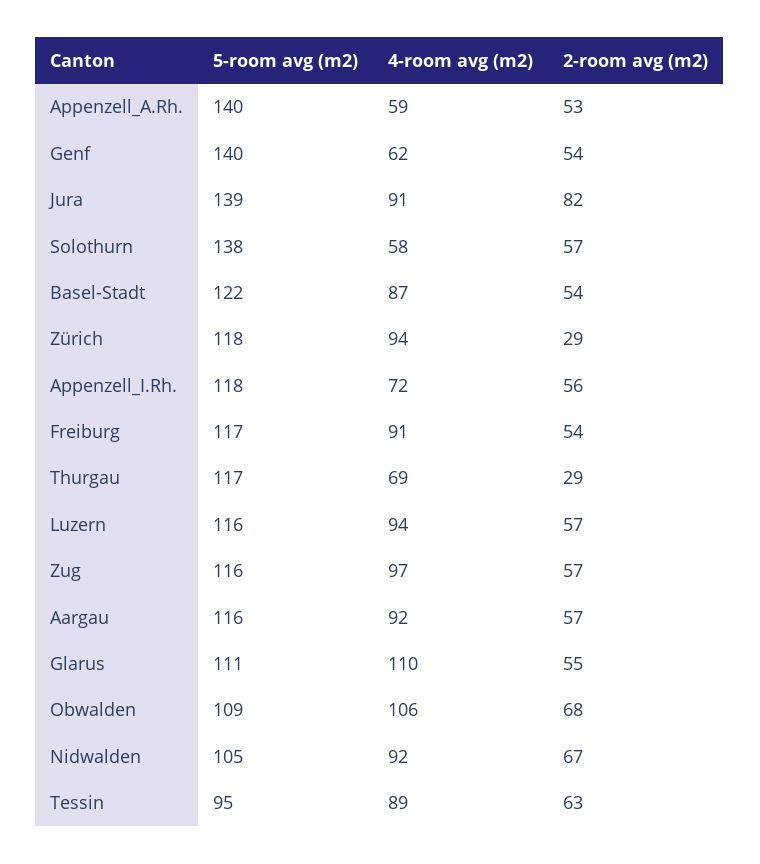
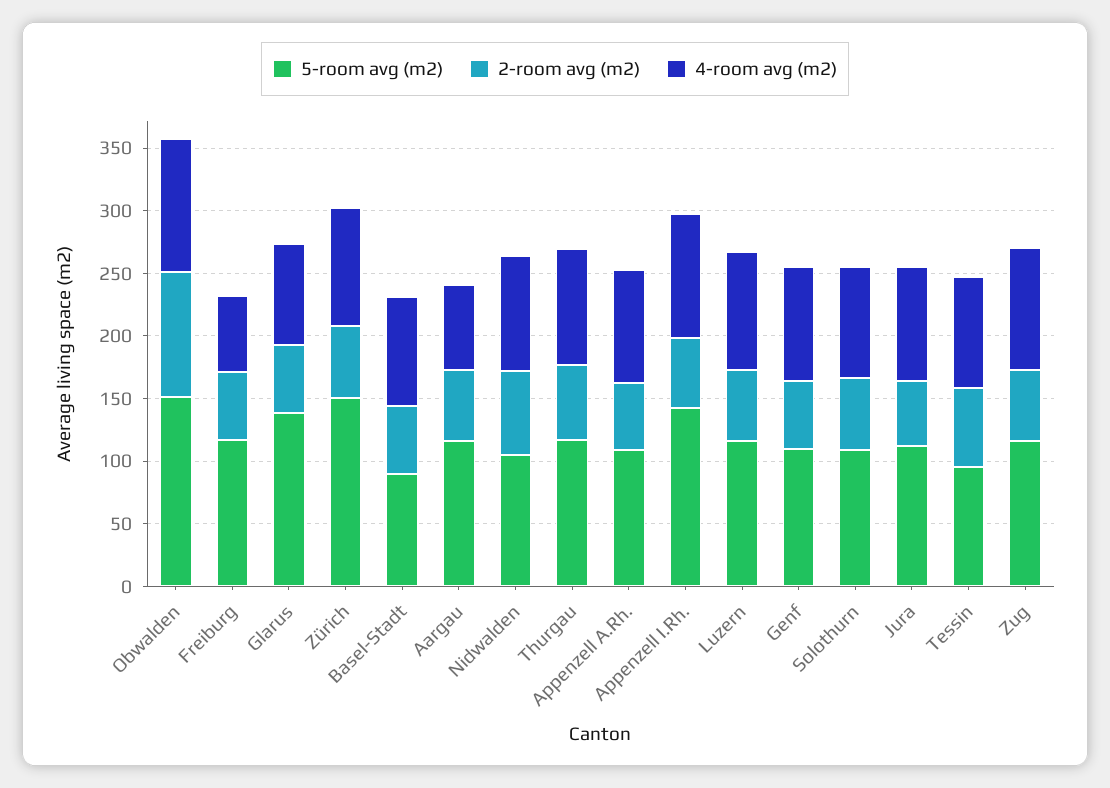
  {
    "5-room avg (m2)": {
-     "Appenzell_A.Rh.": 140,
+     "Appenzell_A.Rh.": 110,
-     "Genf": 140,
+     "Genf": 110,
-     "Jura": 139,
+     "Jura": 110,
-     "Solothurn": 138,
+     "Solothurn": 110,
-     "Basel-Stadt": 122,
+     "Basel-Stadt": 90,
-     "Zürich": 118,
+     "Zürich": 150,
-     "Appenzell_I.Rh.": 118,
+     "Appenzell_I.Rh.": 140,
      "Freiburg": 117,
      "Thurgau": 117,
      "Luzern": 116,
      "Zug": 116,
      "Aargau": 116,
-     "Glarus": 111,
+     "Glarus": 140,
-     "Obwalden": 109,
+     "Obwalden": 150,
      "Nidwalden": 105,
      "Tessin": 95
    },
    "4-room avg (m2)": {
-     "Appenzell_A.Rh.": 59,
+     "Appenzell_A.Rh.": 90,
-     "Genf": 62,
+     "Genf": 90,
      "Jura": 91,
-     "Solothurn": 58,
+     "Solothurn": 90,
      "Basel-Stadt": 87,
      "Zürich": 94,
-     "Appenzell_I.Rh.": 72,
+     "Appenzell_I.Rh.": 100,
-     "Freiburg": 91,
+     "Freiburg": 60,
-     "Thurgau": 69,
+     "Thurgau": 90,
      "Luzern": 94,
      "Zug": 97,
-     "Aargau": 92,
+     "Aargau": 70,
-     "Glarus": 110,
+     "Glarus": 80,
      "Obwalden": 106,
      "Nidwalden": 92,
      "Tessin": 89
    },
    "2-room avg (m2)": {
      "Appenzell_A.Rh.": 53,
      "Genf": 54,
-     "Jura": 82,
+     "Jura": 50,
      "Solothurn": 57,
      "Basel-Stadt": 54,
-     "Zürich": 29,
+     "Zürich": 60,
      "Appenzell_I.Rh.": 56,
      "Freiburg": 54,
-     "Thurgau": 29,
+     "Thurgau": 60,
      "Luzern": 57,
      "Zug": 57,
      "Aargau": 57,
      "Glarus": 55,
-     "Obwalden": 68,
+     "Obwalden": 100,
      "Nidwalden": 67,
      "Tessin": 63
    }
  }

